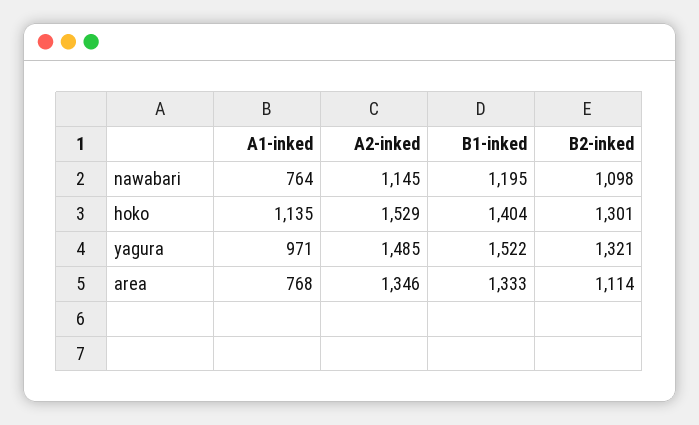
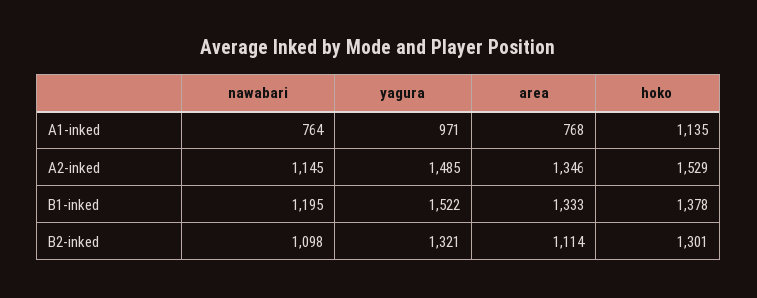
  {
    "A1-inked": {
      "nawabari": 764,
      "hoko": 1135,
      "yagura": 971,
      "area": 768
    },
    "A2-inked": {
      "nawabari": 1145,
      "hoko": 1529,
      "yagura": 1485,
      "area": 1346
    },
    "B1-inked": {
      "nawabari": 1195,
-     "hoko": 1404,
+     "hoko": 1378,
      "yagura": 1522,
      "area": 1333
    },
    "B2-inked": {
      "nawabari": 1098,
      "hoko": 1301,
      "yagura": 1321,
      "area": 1114
    }
  }

